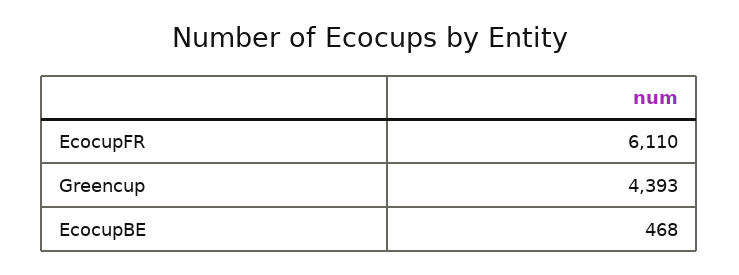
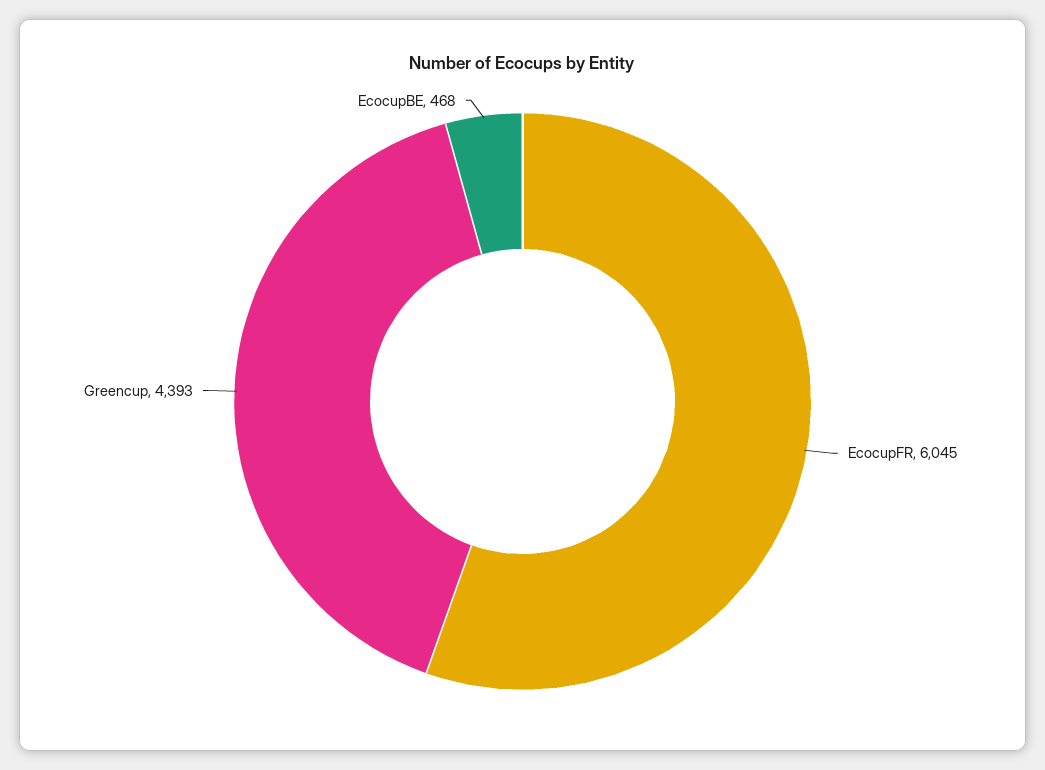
  {
-   "EcocupFR": 6110,
+   "EcocupFR": 6045,
    "Greencup": 4393,
    "EcocupBE": 468
  }

